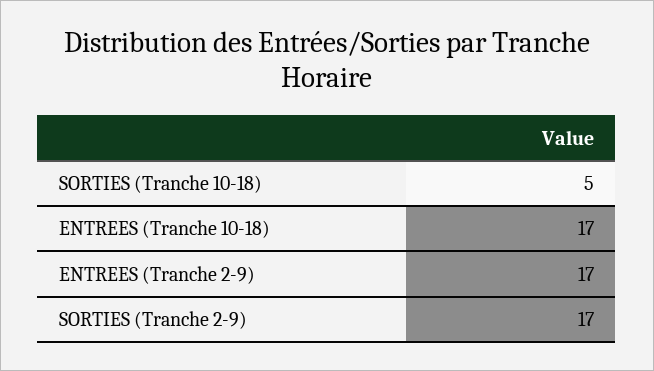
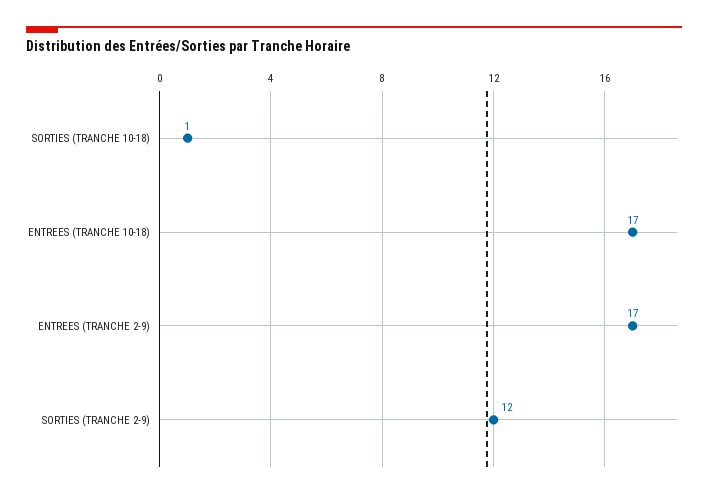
  {
-   "SORTIES (Tranche 10-18)": 5,
+   "SORTIES (Tranche 10-18)": 1,
    "ENTREES (Tranche 10-18)": 17,
    "ENTREES (Tranche 2-9)": 17,
-   "SORTIES (Tranche 2-9)": 17
+   "SORTIES (Tranche 2-9)": 12
  }

